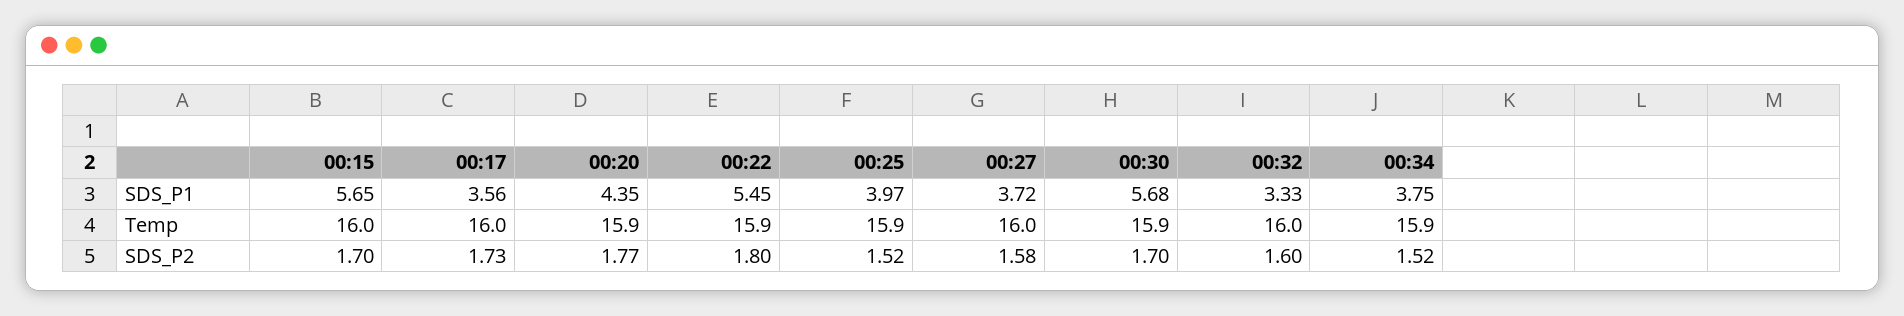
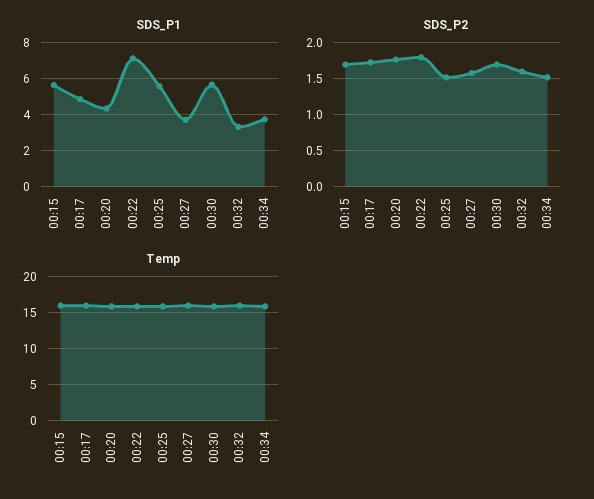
  {
    "SDS_P1": {
      "00:15": 5.65,
-     "00:17": 3.56,
+     "00:17": 5,
      "00:20": 4.35,
-     "00:22": 5.45,
+     "00:22": 7,
-     "00:25": 3.97,
+     "00:25": 5.5,
      "00:27": 3.72,
      "00:30": 5.68,
      "00:32": 3.33,
      "00:34": 3.75
    },
    "Temp": {
      "00:15": 16,
      "00:17": 16,
      "00:20": 15.9,
      "00:22": 15.9,
      "00:25": 15.9,
      "00:27": 16,
      "00:30": 15.9,
      "00:32": 16,
      "00:34": 15.9
    },
    "SDS_P2": {
      "00:15": 1.7,
      "00:17": 1.73,
      "00:20": 1.77,
      "00:22": 1.8,
      "00:25": 1.52,
      "00:27": 1.58,
      "00:30": 1.7,
      "00:32": 1.6,
      "00:34": 1.52
    }
  }

